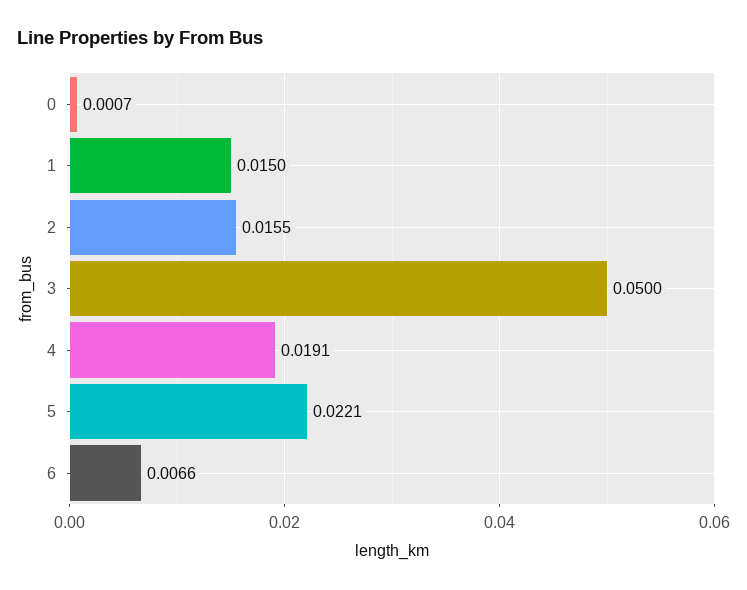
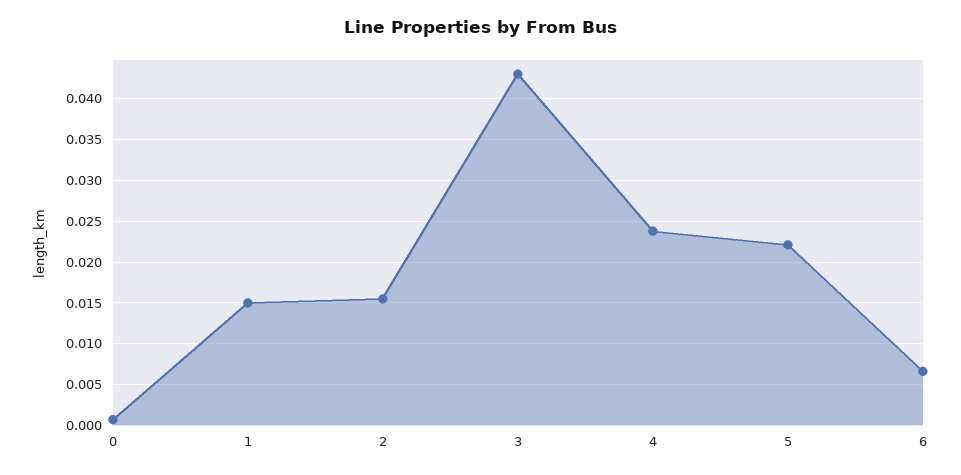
  {
    "0": 0.0007,
    "1": 0.015,
    "2": 0.0155,
-   "3": 0.05,
+   "3": 0.043,
-   "4": 0.0191,
+   "4": 0.024,
    "5": 0.0221,
    "6": 0.0066
  }

